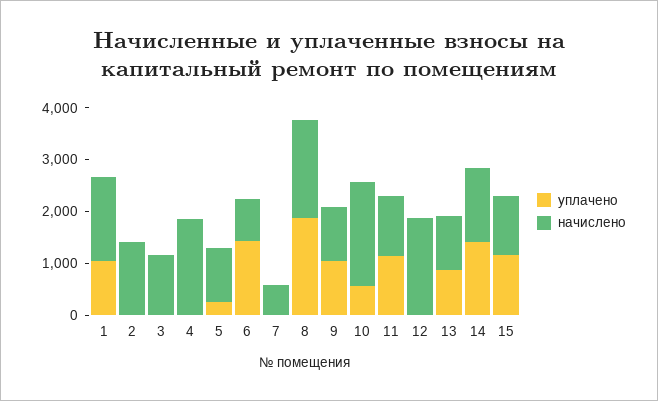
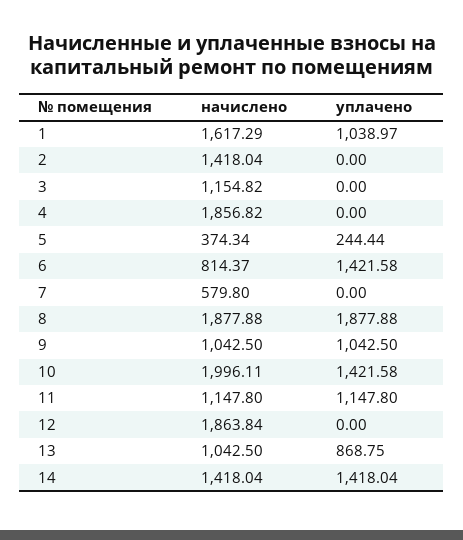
  {
    "уплачено": {
      "1": 1038.97,
      "2": 0,
      "3": 0,
      "4": 0,
      "5": 244.44,
      "6": 1421.58,
      "7": 0,
      "8": 1877.88,
      "9": 1042.5,
-     "10": 600,
+     "10": 1421.58,
      "11": 1147.8,
      "12": 0,
      "13": 868.75,
-     "14": 1418.04,
+     "14": 1418.04
-     "15": 1200
    },
    "начислено": {
      "1": 1617.29,
      "2": 1418.04,
      "3": 1154.82,
      "4": 1856.82,
-     "5": 1000,
+     "5": 374.34,
      "6": 814.37,
      "7": 579.8,
      "8": 1877.88,
      "9": 1042.5,
      "10": 1996.11,
      "11": 1147.8,
      "12": 1863.84,
      "13": 1042.5,
-     "14": 1418.04,
+     "14": 1418.04
-     "15": 1200
    }
  }

